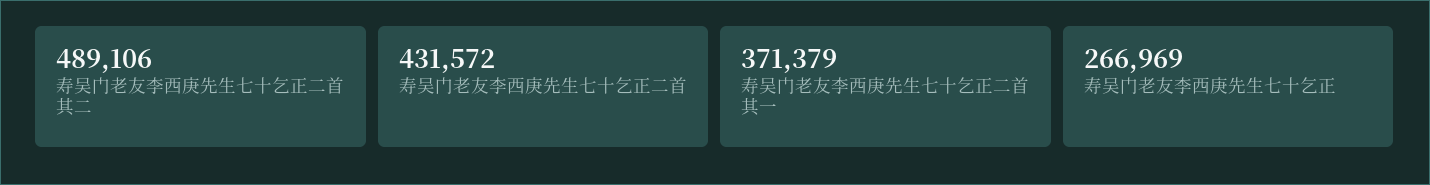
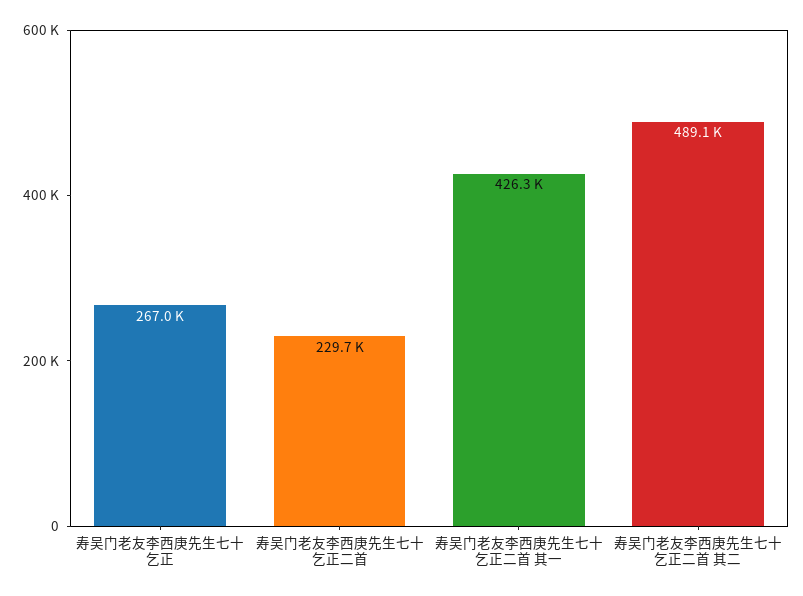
  {
    "寿吴门老友李西庚先生七十乞正二首 其二": 489106,
-   "寿吴门老友李西庚先生七十乞正二首": 431572,
+   "寿吴门老友李西庚先生七十乞正二首": 229700,
-   "寿吴门老友李西庚先生七十乞正二首 其一": 371379,
+   "寿吴门老友李西庚先生七十乞正二首 其一": 426300,
    "寿吴门老友李西庚先生七十乞正": 266969
  }

